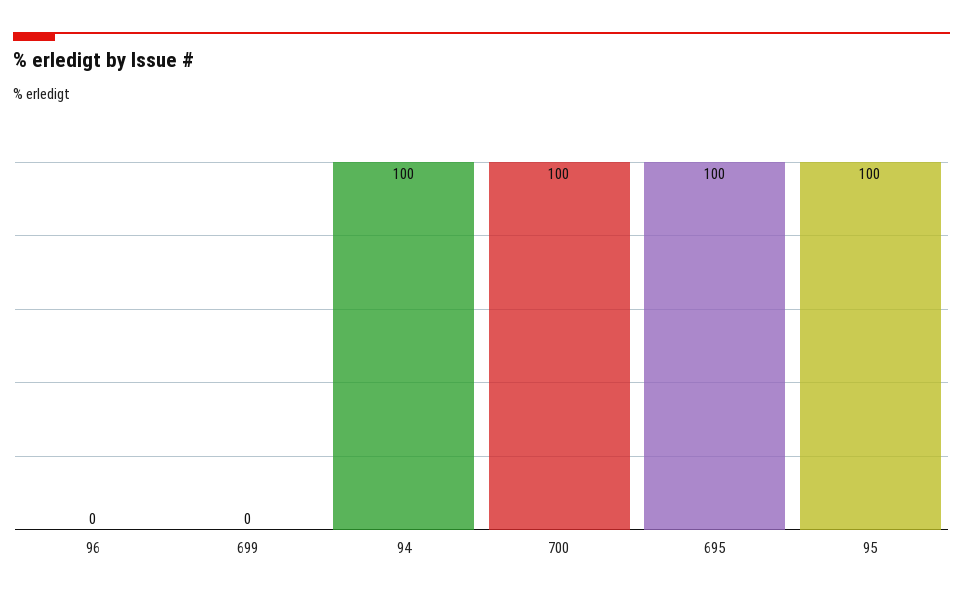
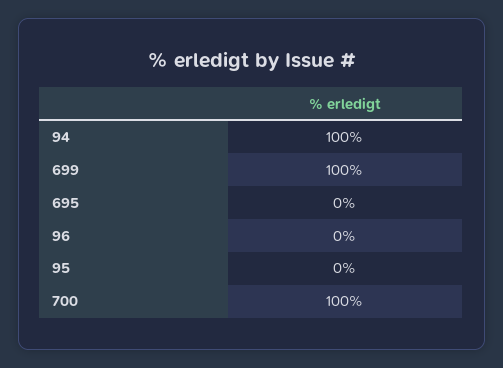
  {
    "96": 0,
-   "699": 0,
+   "699": 100,
    "94": 100,
    "700": 100,
-   "695": 100,
+   "695": 0,
-   "95": 100
+   "95": 0
  }

